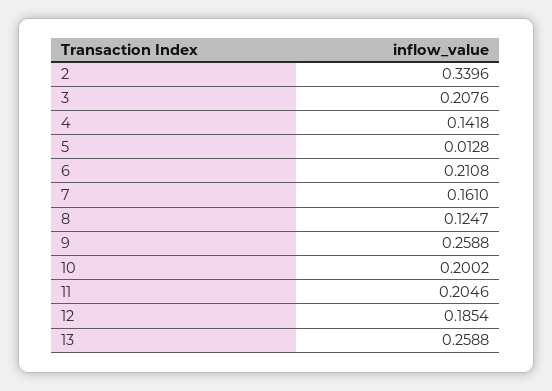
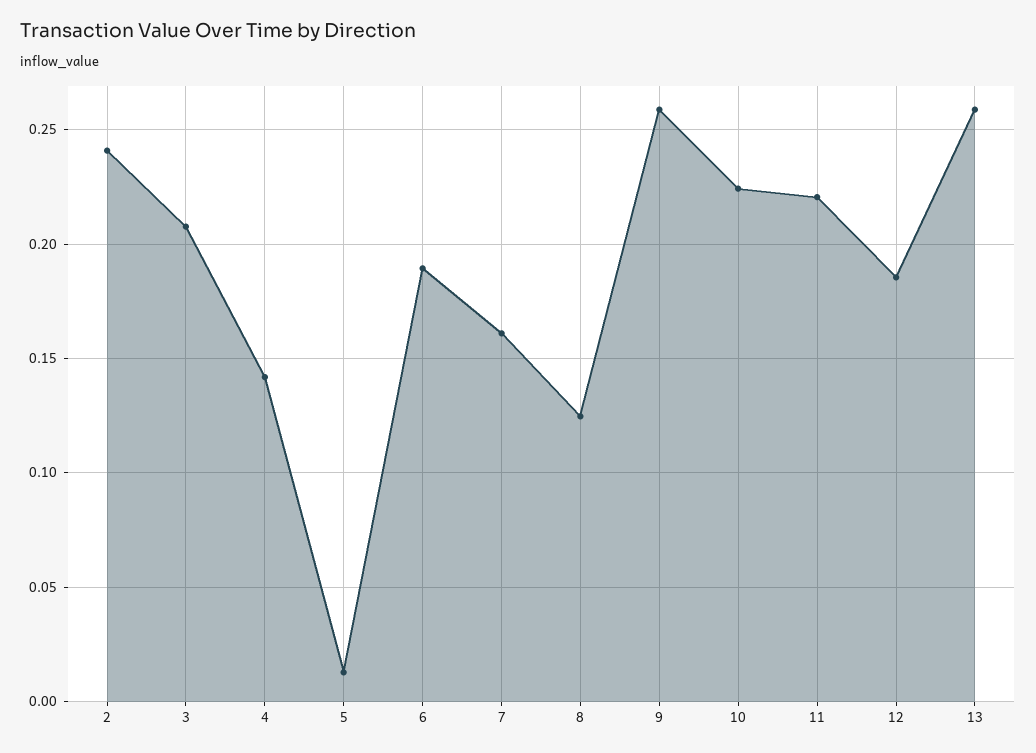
  {
-   "2": 0.3396,
+   "2": 0.24,
    "3": 0.2076,
    "4": 0.1418,
    "5": 0.0128,
-   "6": 0.2108,
+   "6": 0.19,
    "7": 0.161,
    "8": 0.1247,
    "9": 0.2588,
-   "10": 0.2002,
+   "10": 0.225,
-   "11": 0.2046,
+   "11": 0.22,
    "12": 0.1854,
    "13": 0.2588
  }

